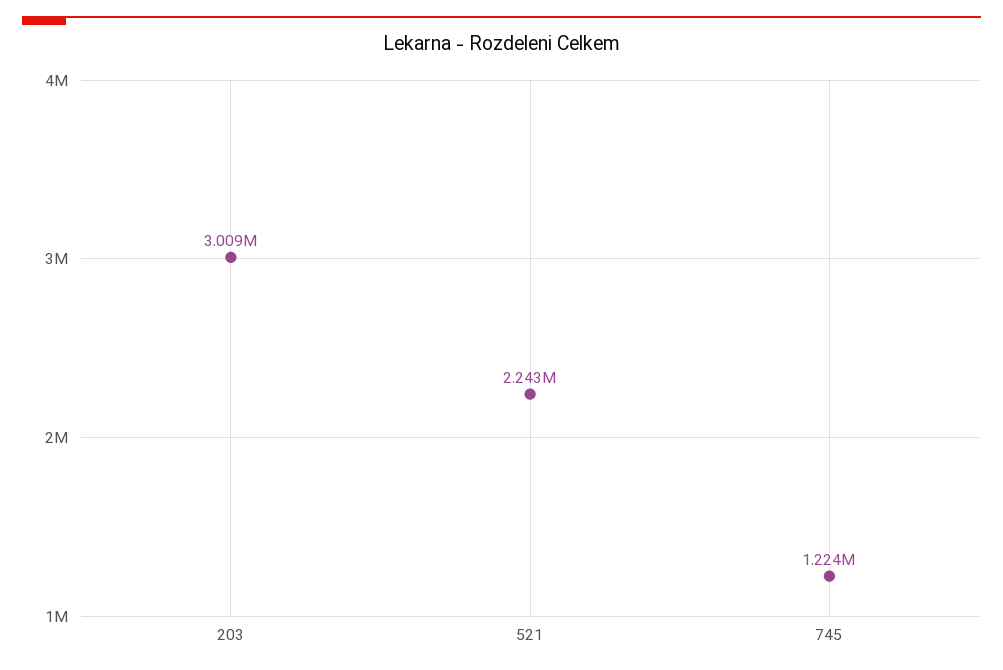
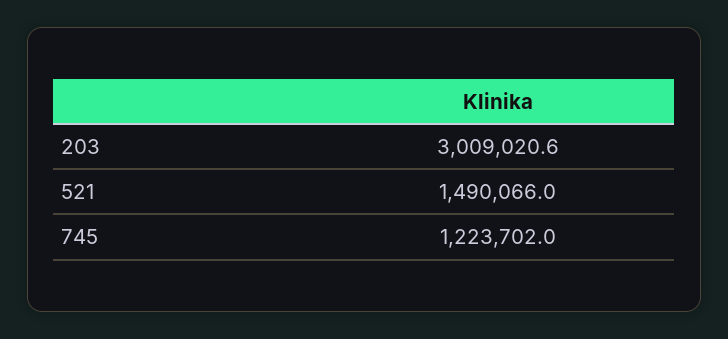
  {
    "203": 3009020.6,
-   "521": 2243000,
+   "521": 1490066,
    "745": 1223702
  }

